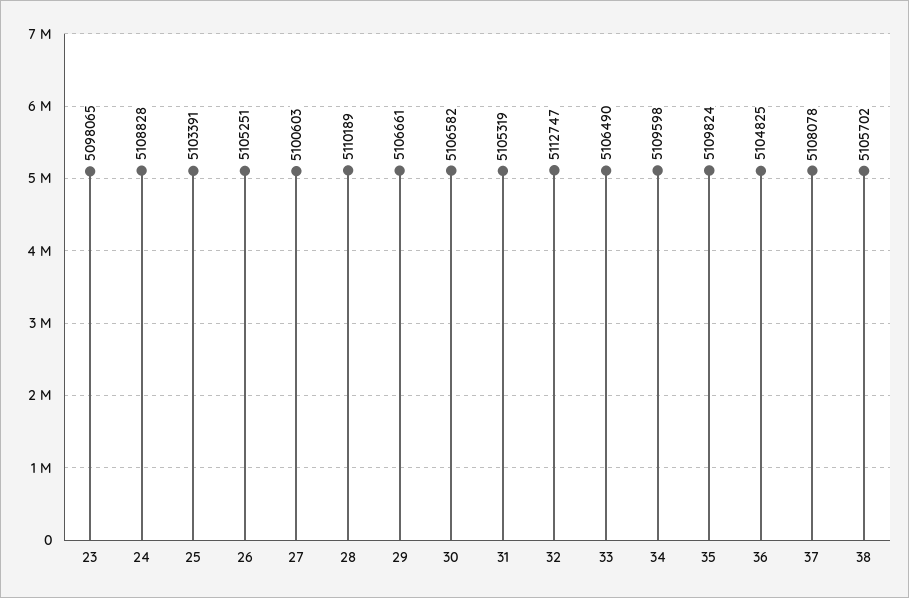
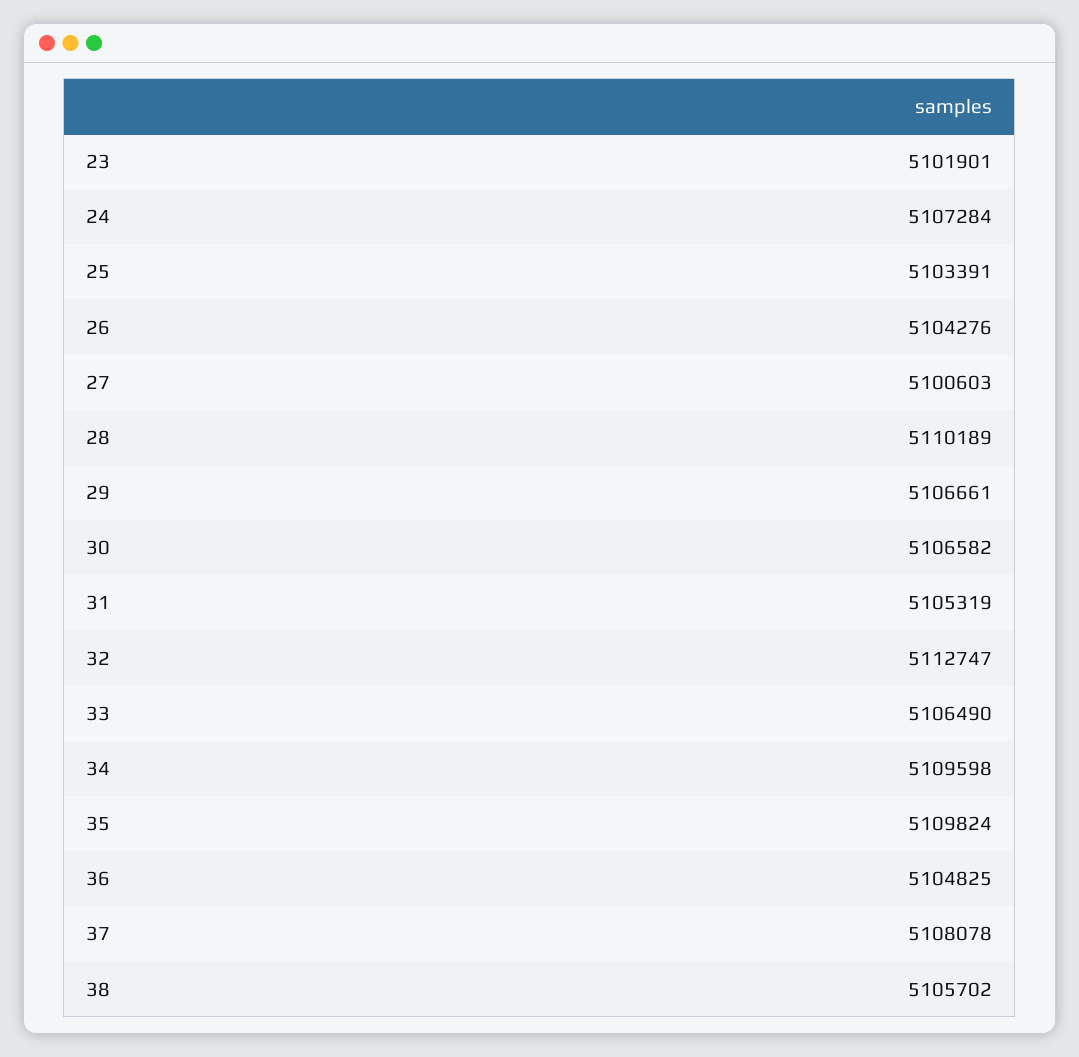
  {
-   "23": 5098065,
+   "23": 5101901,
-   "24": 5108828,
+   "24": 5107284,
    "25": 5103391,
-   "26": 5105251,
+   "26": 5104276,
    "27": 5100603,
    "28": 5110189,
    "29": 5106661,
    "30": 5106582,
    "31": 5105319,
    "32": 5112747,
    "33": 5106490,
    "34": 5109598,
    "35": 5109824,
    "36": 5104825,
    "37": 5108078,
    "38": 5105702
  }

